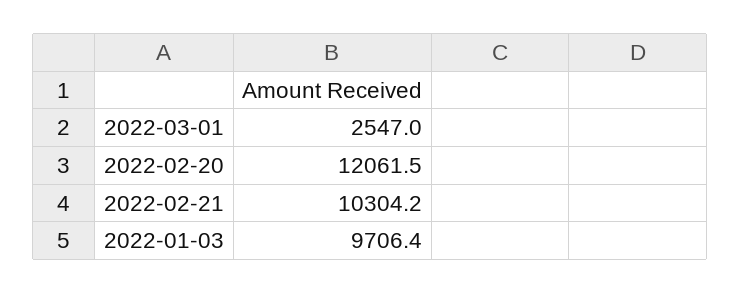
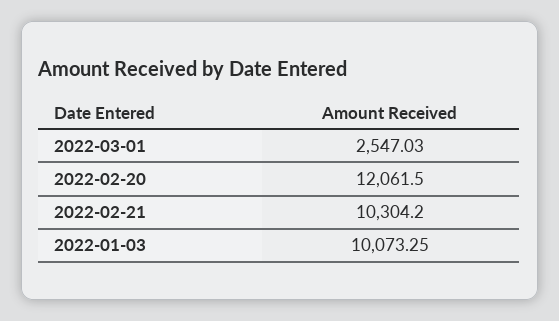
  {
    "2022-03-01": 2547.03,
    "2022-02-20": 12061.5,
    "2022-02-21": 10304.2,
-   "2022-01-03": 9706.4
+   "2022-01-03": 10073.25
  }

